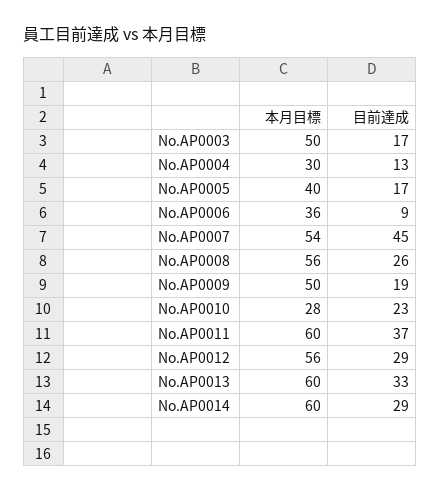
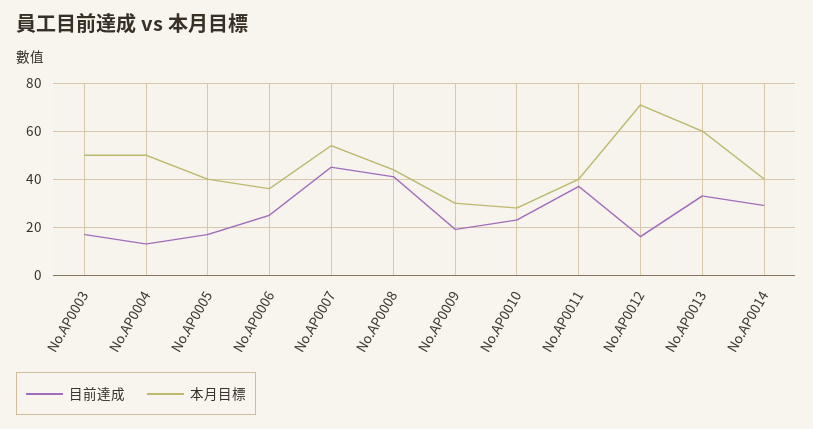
  {
    "本月目標": {
      "No.AP0003": 50,
-     "No.AP0004": 30,
+     "No.AP0004": 50,
      "No.AP0005": 40,
      "No.AP0006": 36,
      "No.AP0007": 54,
-     "No.AP0008": 56,
+     "No.AP0008": 45,
-     "No.AP0009": 50,
+     "No.AP0009": 30,
      "No.AP0010": 28,
-     "No.AP0011": 60,
+     "No.AP0011": 40,
-     "No.AP0012": 56,
+     "No.AP0012": 70,
      "No.AP0013": 60,
-     "No.AP0014": 60
+     "No.AP0014": 40
    },
    "目前達成": {
      "No.AP0003": 17,
      "No.AP0004": 13,
      "No.AP0005": 17,
-     "No.AP0006": 9,
+     "No.AP0006": 25,
      "No.AP0007": 45,
-     "No.AP0008": 26,
+     "No.AP0008": 40,
      "No.AP0009": 19,
      "No.AP0010": 23,
      "No.AP0011": 37,
-     "No.AP0012": 29,
+     "No.AP0012": 15,
      "No.AP0013": 33,
      "No.AP0014": 29
    }
  }

